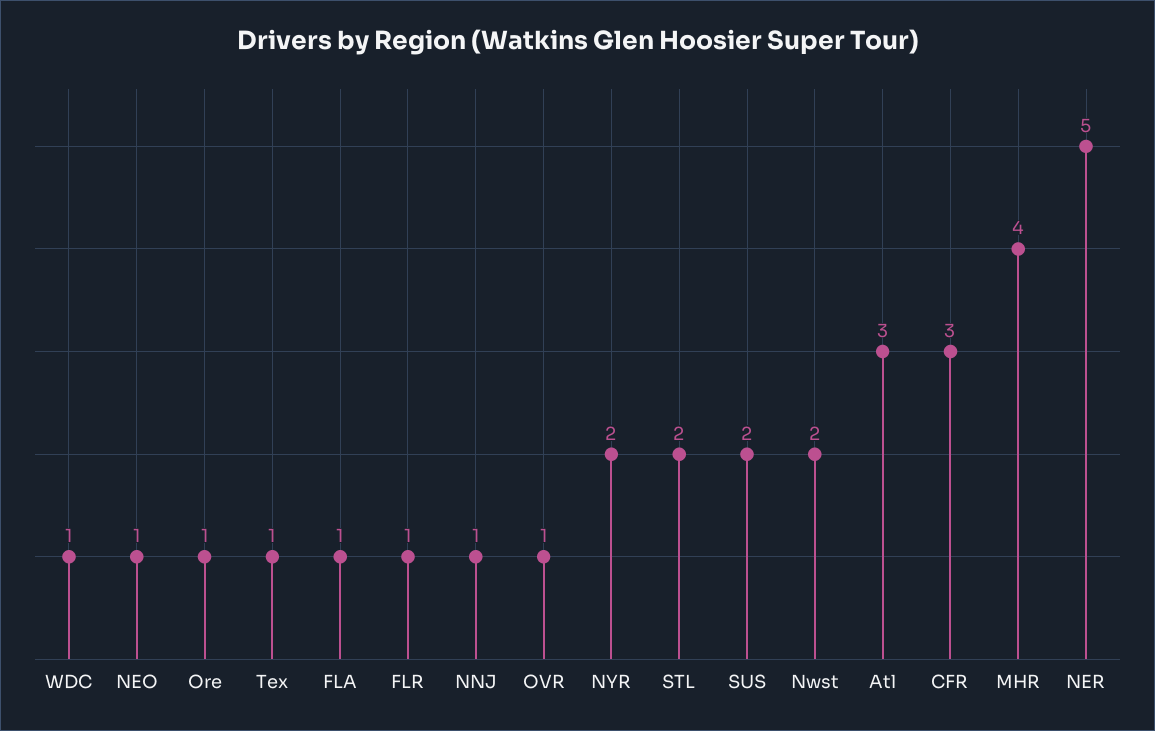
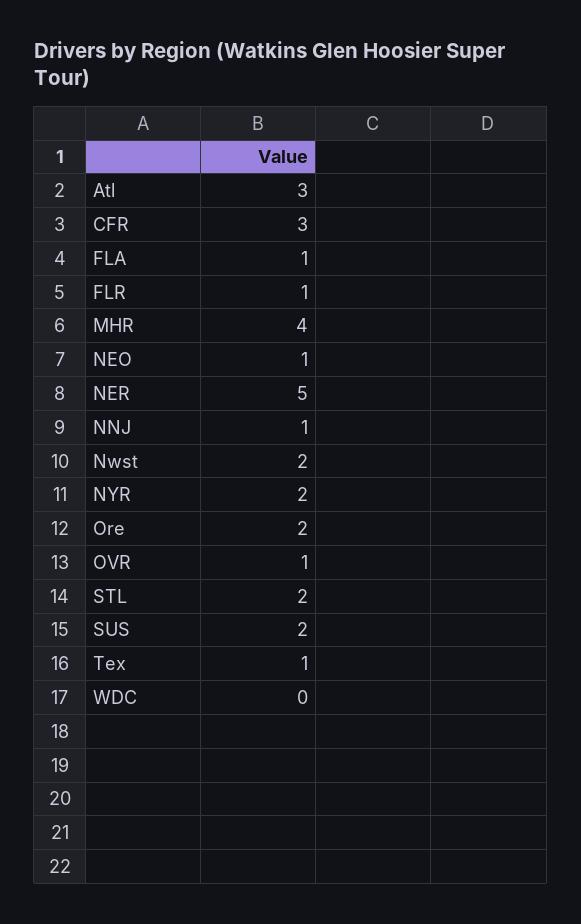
  {
-   "WDC": 1,
+   "WDC": 0,
    "NEO": 1,
-   "Ore": 1,
+   "Ore": 2,
    "Tex": 1,
    "FLA": 1,
    "FLR": 1,
    "NNJ": 1,
    "OVR": 1,
    "NYR": 2,
    "STL": 2,
    "SUS": 2,
    "Nwst": 2,
    "Atl": 3,
    "CFR": 3,
    "MHR": 4,
    "NER": 5
  }

